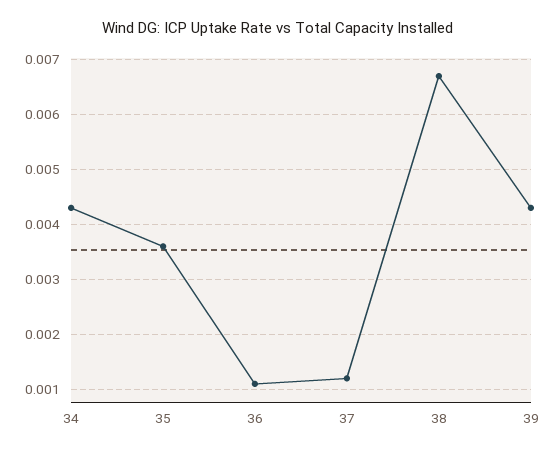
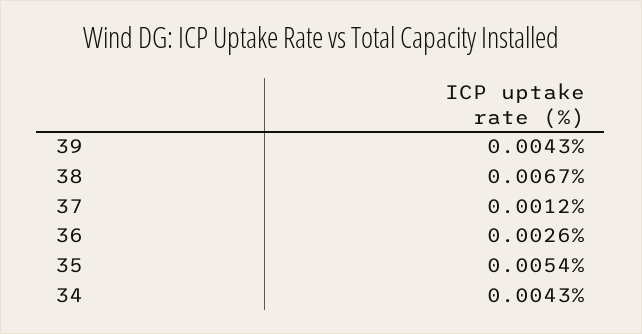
  {
    "34": 0.0043,
-   "35": 0.0035,
+   "35": 0.0054,
-   "36": 0.001,
+   "36": 0.0026,
    "37": 0.0012,
    "38": 0.0067,
    "39": 0.0043
  }

